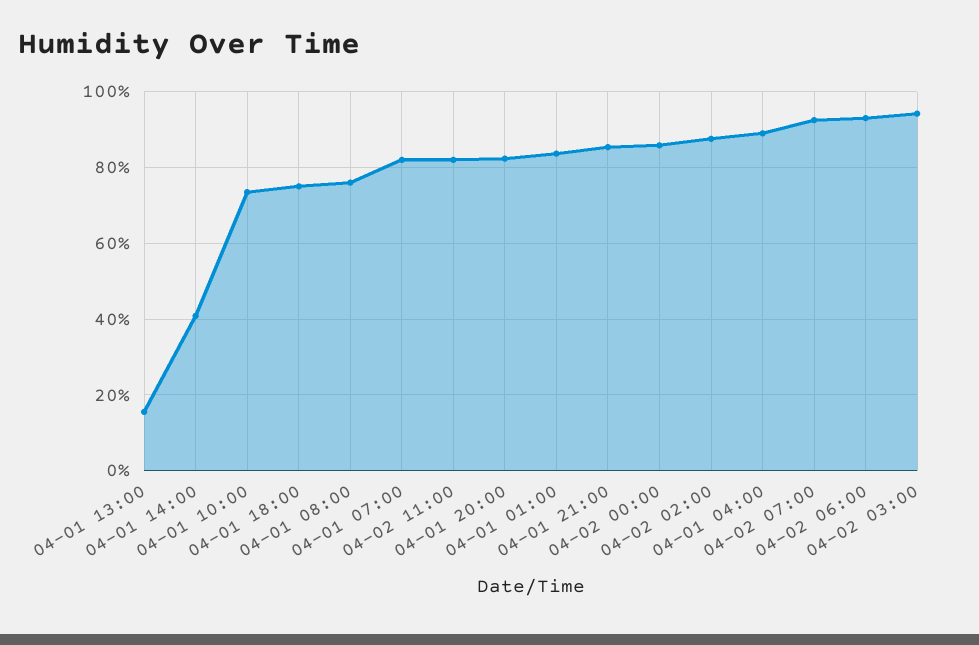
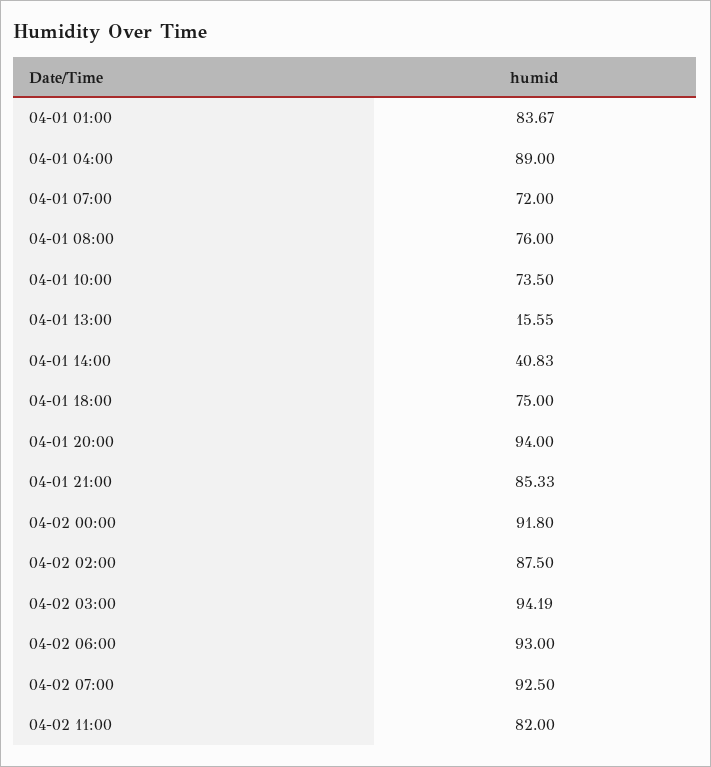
  {
    "04-01 13:00": 15.55,
    "04-01 14:00": 40.83,
    "04-01 10:00": 73.5,
    "04-01 18:00": 75,
    "04-01 08:00": 76,
-   "04-01 07:00": 82,
+   "04-01 07:00": 72,
    "04-02 11:00": 82,
-   "04-01 20:00": 82,
+   "04-01 20:00": 94,
    "04-01 01:00": 83.67,
    "04-01 21:00": 85.33,
-   "04-02 00:00": 86,
+   "04-02 00:00": 91.8,
    "04-02 02:00": 87.5,
    "04-01 04:00": 89,
    "04-02 07:00": 92.5,
    "04-02 06:00": 93,
    "04-02 03:00": 94.19
  }

